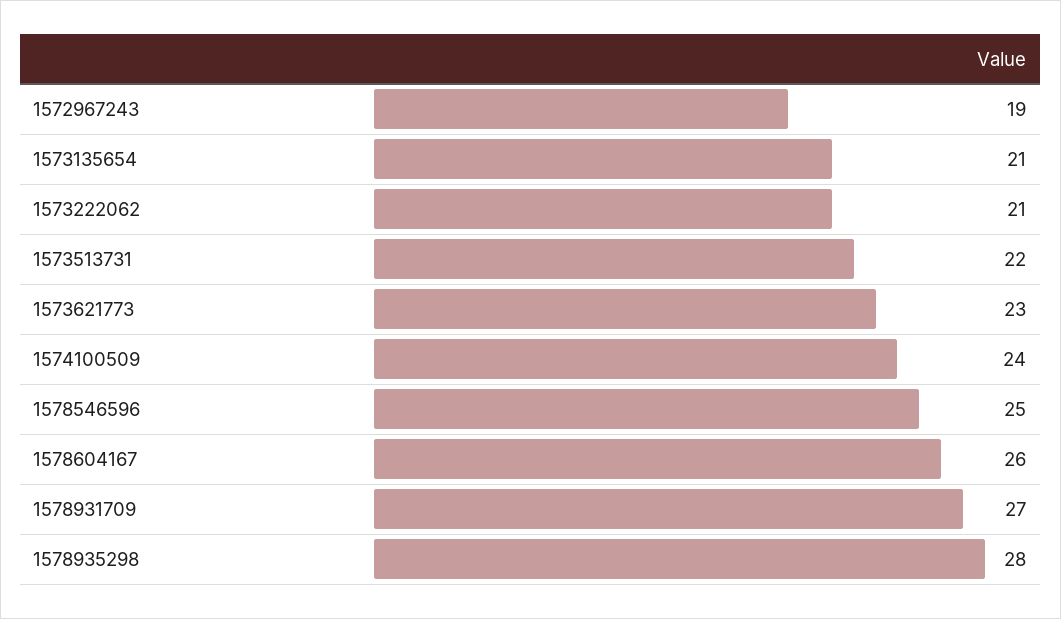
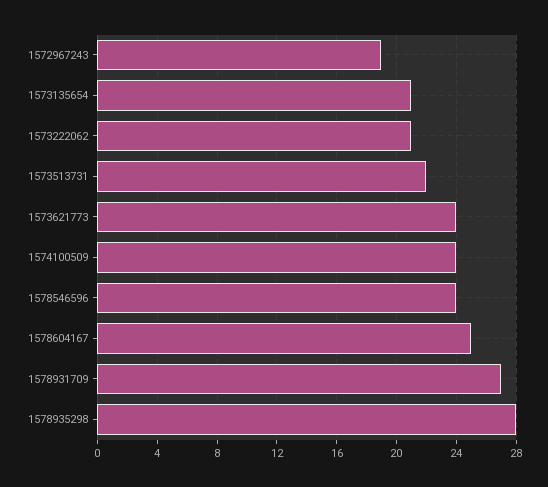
  {
    "1572967243": 19,
    "1573135654": 21,
    "1573222062": 21,
    "1573513731": 22,
-   "1573621773": 23,
+   "1573621773": 24,
    "1574100509": 24,
-   "1578546596": 25,
+   "1578546596": 24,
-   "1578604167": 26,
+   "1578604167": 25,
    "1578931709": 27,
    "1578935298": 28
  }

